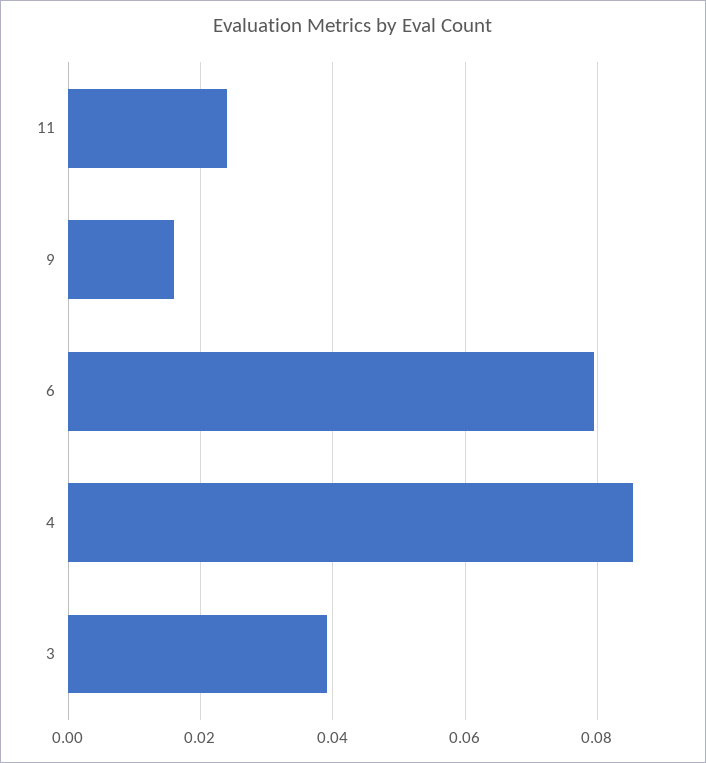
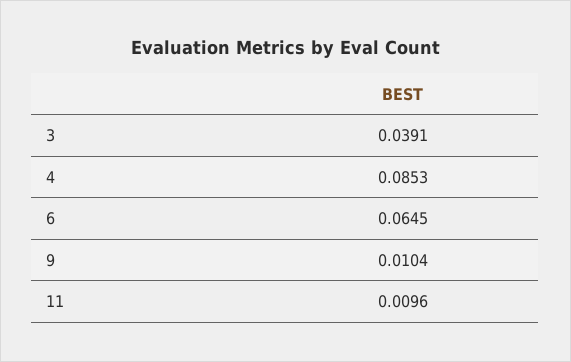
  {
-   "11": 0.024,
+   "11": 0.0096,
-   "9": 0.016,
+   "9": 0.0104,
-   "6": 0.08,
+   "6": 0.0645,
    "4": 0.0853,
    "3": 0.0391
  }

